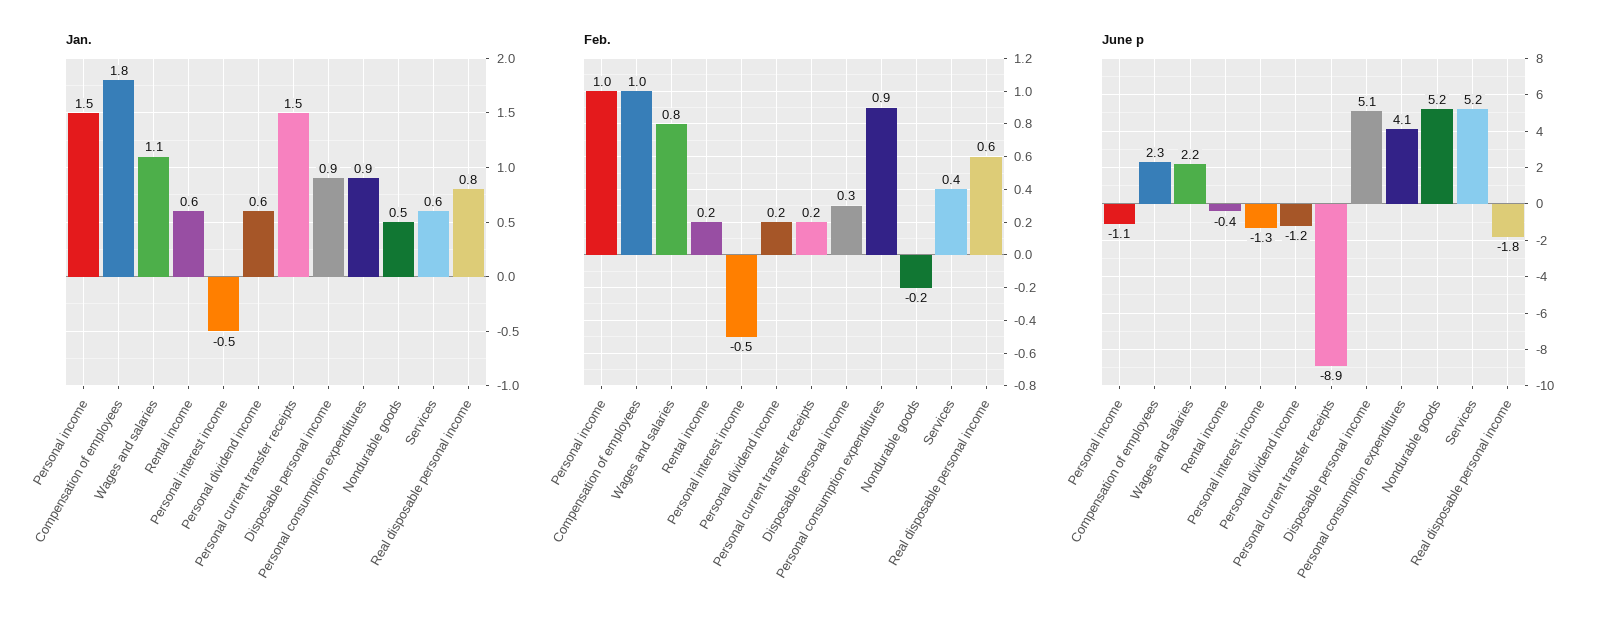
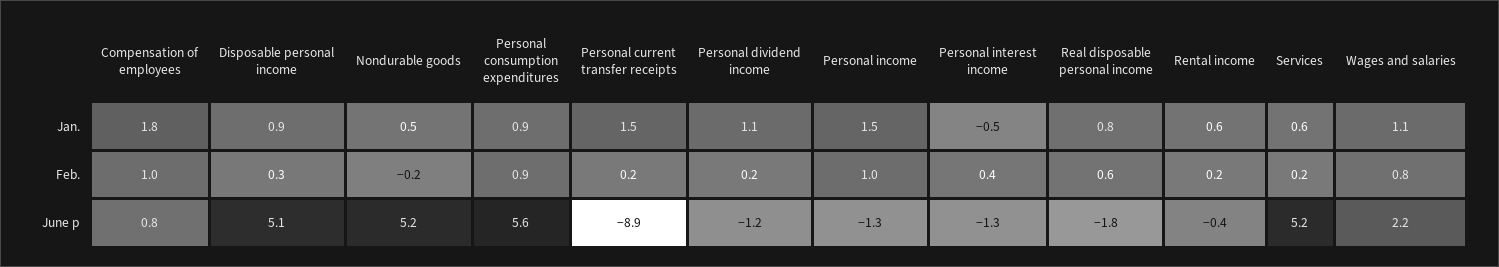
  {
    "Jan.": {
      "Personal income": 1.5,
      "Compensation of employees": 1.8,
      "Wages and salaries": 1.1,
      "Rental income": 0.6,
      "Personal interest income": -0.5,
-     "Personal dividend income": 0.6,
+     "Personal dividend income": 1.1,
      "Personal current transfer receipts": 1.5,
      "Disposable personal income": 0.9,
      "Personal consumption expenditures": 0.9,
      "Nondurable goods": 0.5,
      "Services": 0.6,
      "Real disposable personal income": 0.8
    },
    "Feb.": {
      "Personal income": 1,
      "Compensation of employees": 1,
      "Wages and salaries": 0.8,
      "Rental income": 0.2,
-     "Personal interest income": -0.5,
+     "Personal interest income": 0.4,
      "Personal dividend income": 0.2,
      "Personal current transfer receipts": 0.2,
      "Disposable personal income": 0.3,
      "Personal consumption expenditures": 0.9,
      "Nondurable goods": -0.2,
-     "Services": 0.4,
+     "Services": 0.2,
      "Real disposable personal income": 0.6
    },
    "June p": {
-     "Personal income": -1.1,
+     "Personal income": -1.3,
-     "Compensation of employees": 2.3,
+     "Compensation of employees": 0.8,
      "Wages and salaries": 2.2,
      "Rental income": -0.4,
      "Personal interest income": -1.3,
      "Personal dividend income": -1.2,
      "Personal current transfer receipts": -8.9,
      "Disposable personal income": 5.1,
-     "Personal consumption expenditures": 4.1,
+     "Personal consumption expenditures": 5.6,
      "Nondurable goods": 5.2,
      "Services": 5.2,
      "Real disposable personal income": -1.8
    }
  }

